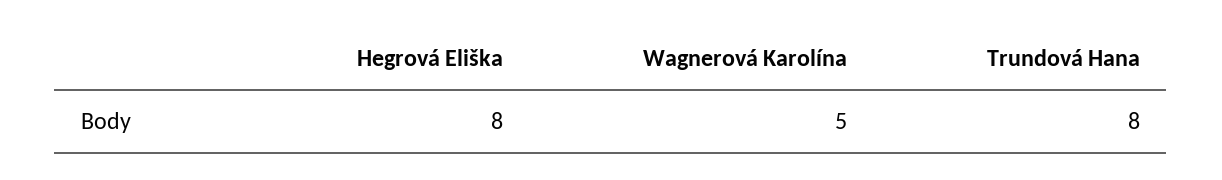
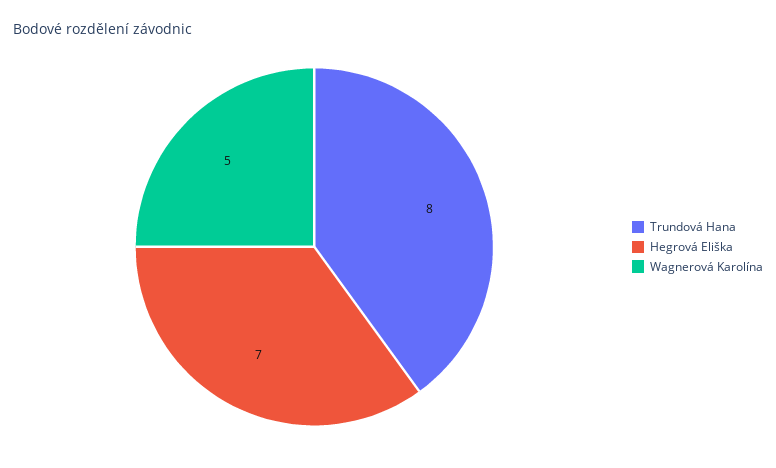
  {
-   "Hegrová Eliška": 8,
+   "Hegrová Eliška": 7,
    "Wagnerová Karolína": 5,
    "Trundová Hana": 8
  }

